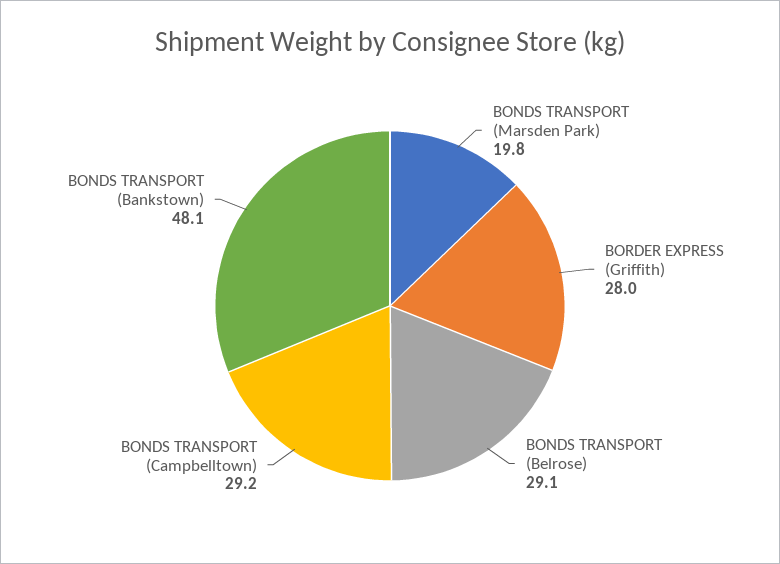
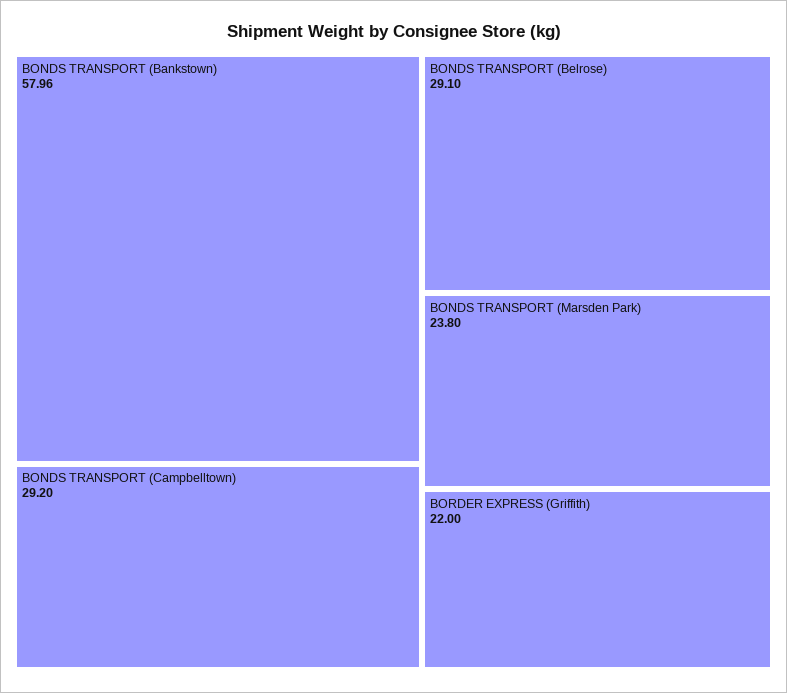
  {
-   "BONDS TRANSPORT (Marsden Park)": 19.8,
+   "BONDS TRANSPORT (Marsden Park)": 23.8,
-   "BORDER EXPRESS (Griffith)": 28,
+   "BORDER EXPRESS (Griffith)": 22,
    "BONDS TRANSPORT (Belrose)": 29.1,
    "BONDS TRANSPORT (Campbelltown)": 29.2,
-   "BONDS TRANSPORT (Bankstown)": 48.1
+   "BONDS TRANSPORT (Bankstown)": 57.96
  }

